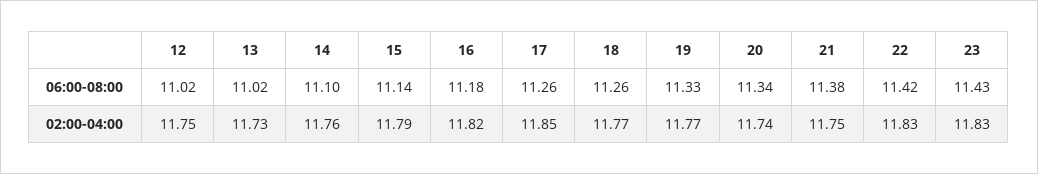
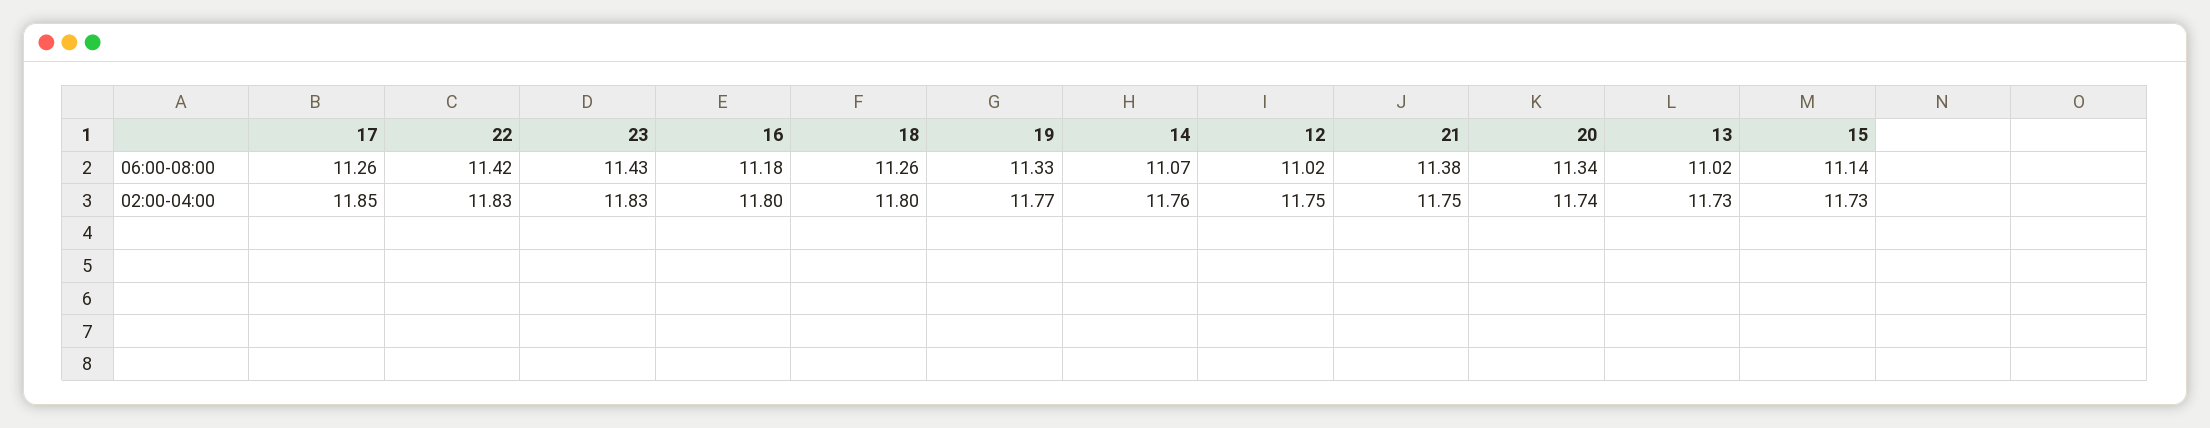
  {
    "12": {
      "06:00-08:00": 11.02,
      "02:00-04:00": 11.75
    },
    "13": {
      "06:00-08:00": 11.02,
      "02:00-04:00": 11.73
    },
    "14": {
-     "06:00-08:00": 11.1,
+     "06:00-08:00": 11.07,
      "02:00-04:00": 11.76
    },
    "15": {
      "06:00-08:00": 11.14,
-     "02:00-04:00": 11.79
+     "02:00-04:00": 11.73
    },
    "16": {
      "06:00-08:00": 11.18,
-     "02:00-04:00": 11.82
+     "02:00-04:00": 11.8
    },
    "17": {
      "06:00-08:00": 11.26,
      "02:00-04:00": 11.85
    },
    "18": {
      "06:00-08:00": 11.26,
-     "02:00-04:00": 11.77
+     "02:00-04:00": 11.8
    },
    "19": {
      "06:00-08:00": 11.33,
      "02:00-04:00": 11.77
    },
    "20": {
      "06:00-08:00": 11.34,
      "02:00-04:00": 11.74
    },
    "21": {
      "06:00-08:00": 11.38,
      "02:00-04:00": 11.75
    },
    "22": {
      "06:00-08:00": 11.42,
      "02:00-04:00": 11.83
    },
    "23": {
      "06:00-08:00": 11.43,
      "02:00-04:00": 11.83
    }
  }

